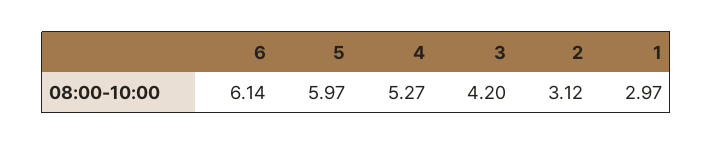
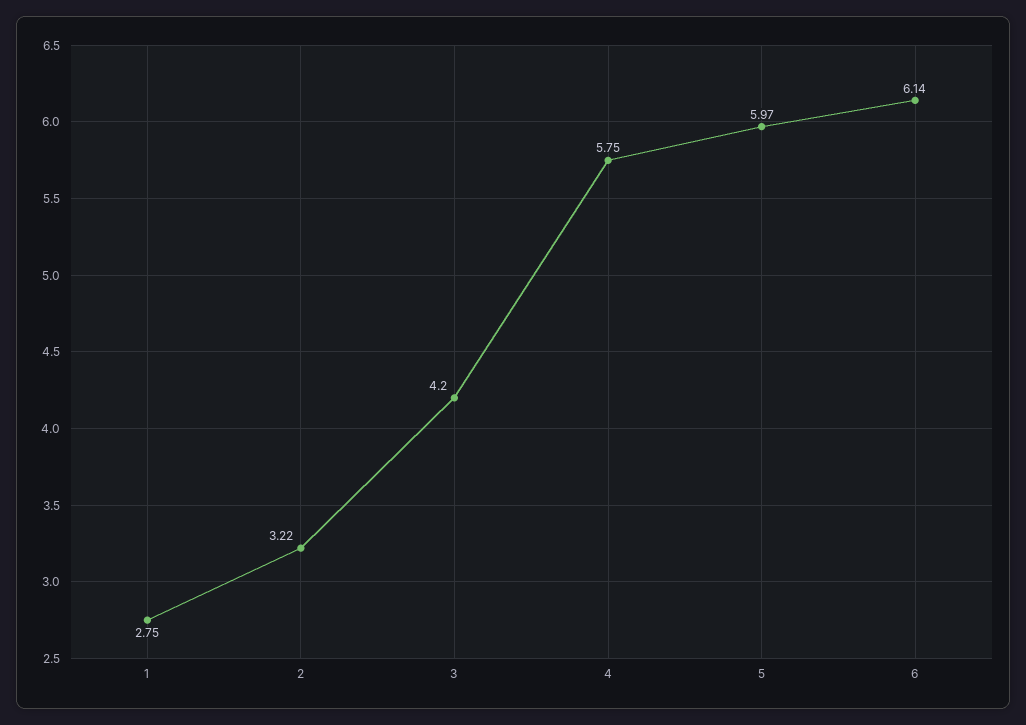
  {
    "6": 6.14,
    "5": 5.97,
-   "4": 5.27,
+   "4": 5.75,
    "3": 4.2,
-   "2": 3.12,
+   "2": 3.22,
-   "1": 2.97
+   "1": 2.75
  }

